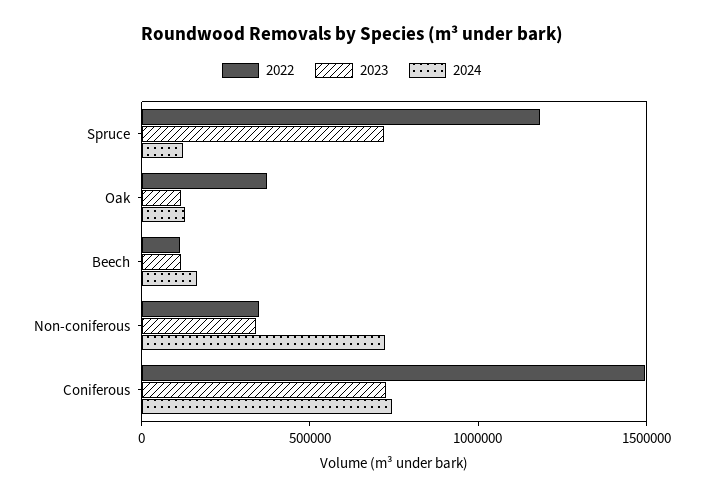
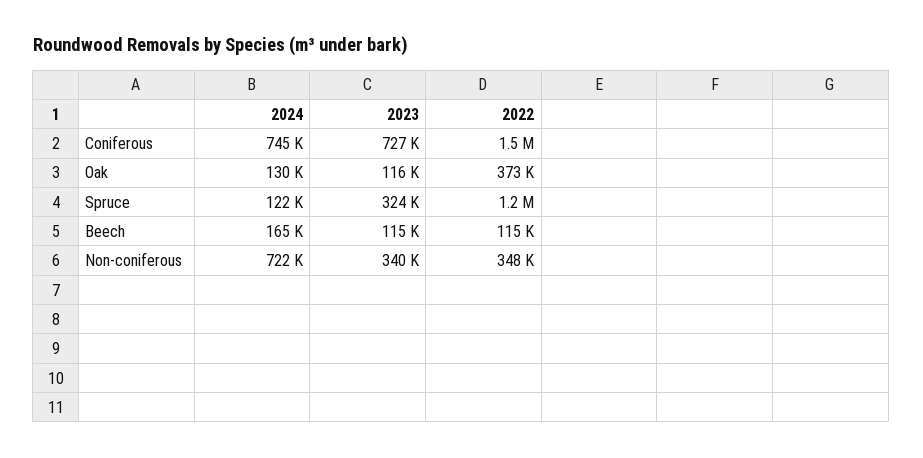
  {
    "2022": {
      "Spruce": 1200000,
      "Oak": 373000,
      "Beech": 115000,
      "Non-coniferous": 348000,
      "Coniferous": 1500000
    },
    "2023": {
-     "Spruce": 700000,
+     "Spruce": 324000,
      "Oak": 116000,
      "Beech": 115000,
      "Non-coniferous": 340000,
      "Coniferous": 727000
    },
    "2024": {
      "Spruce": 122000,
      "Oak": 130000,
      "Beech": 165000,
      "Non-coniferous": 722000,
      "Coniferous": 745000
    }
  }

